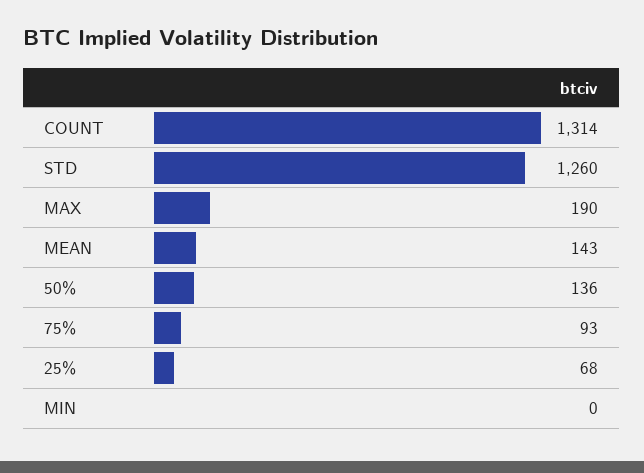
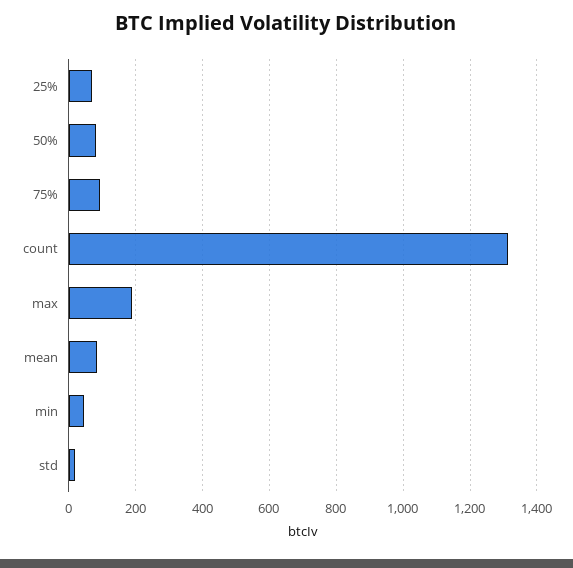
  {
    "COUNT": 1314,
-   "STD": 1260,
+   "STD": 20,
    "MAX": 190,
-   "MEAN": 143,
+   "MEAN": 80,
-   "50%": 136,
+   "50%": 80,
    "75%": 93,
    "25%": 68,
-   "MIN": 0
+   "MIN": 40
  }

